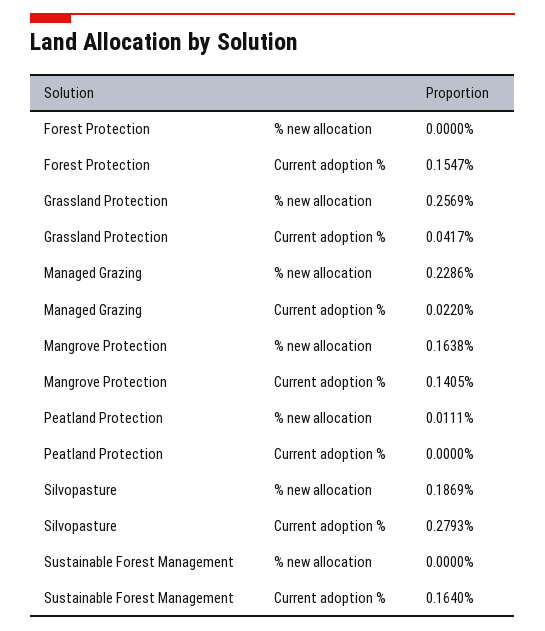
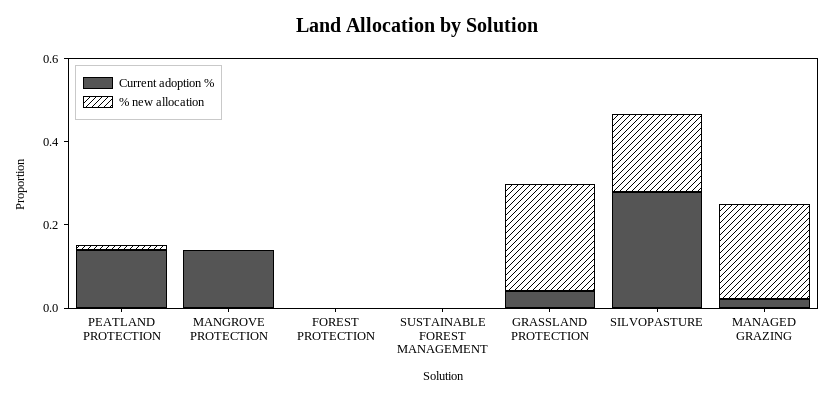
  {
    "% new allocation": {
      "Forest Protection": 0,
      "Grassland Protection": 0.2569,
      "Managed Grazing": 0.2286,
-     "Mangrove Protection": 0.1638,
+     "Mangrove Protection": 0,
      "Peatland Protection": 0.0111,
      "Silvopasture": 0.1869,
      "Sustainable Forest Management": 0
    },
    "Current adoption %": {
-     "Forest Protection": 0.1547,
+     "Forest Protection": 0,
      "Grassland Protection": 0.0417,
      "Managed Grazing": 0.022,
      "Mangrove Protection": 0.1405,
-     "Peatland Protection": 0,
+     "Peatland Protection": 0.15,
      "Silvopasture": 0.2793,
-     "Sustainable Forest Management": 0.164
+     "Sustainable Forest Management": 0
    }
  }

